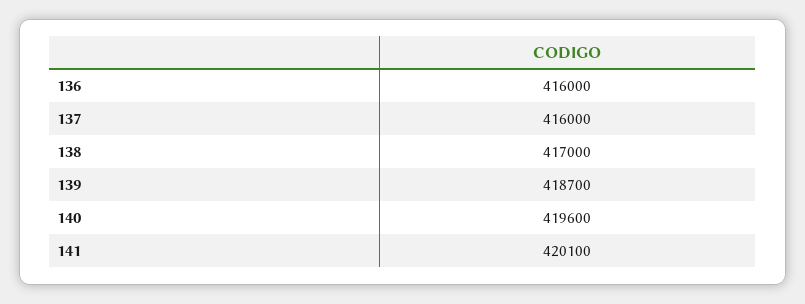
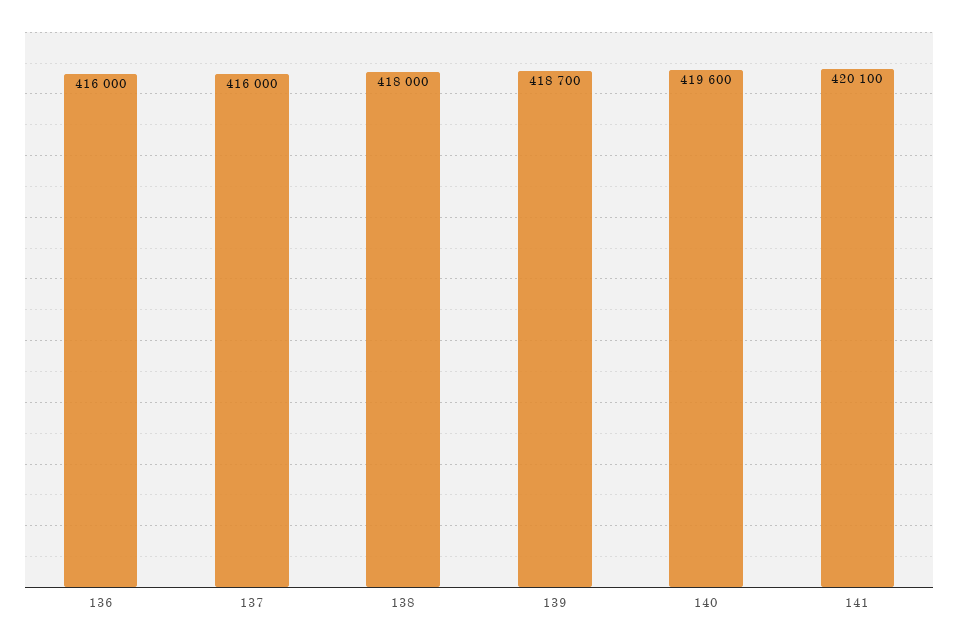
  {
    "136": 416000,
    "137": 416000,
-   "138": 417000,
+   "138": 418000,
    "139": 418700,
    "140": 419600,
    "141": 420100
  }

